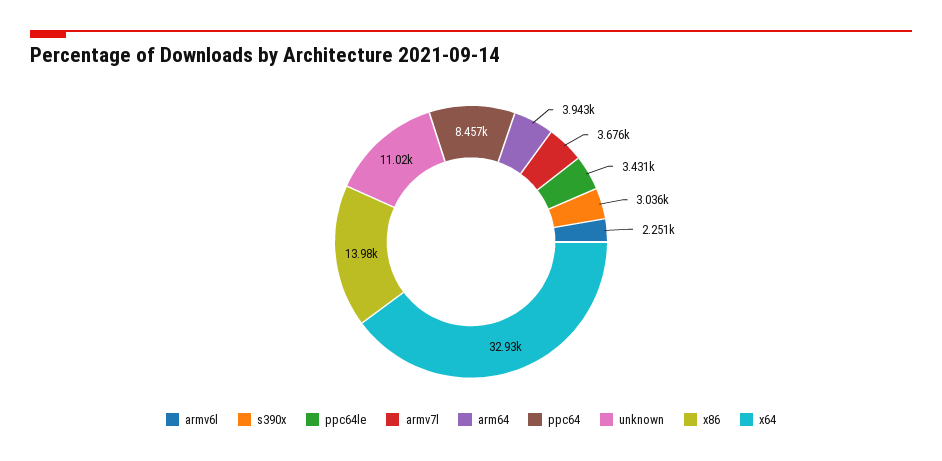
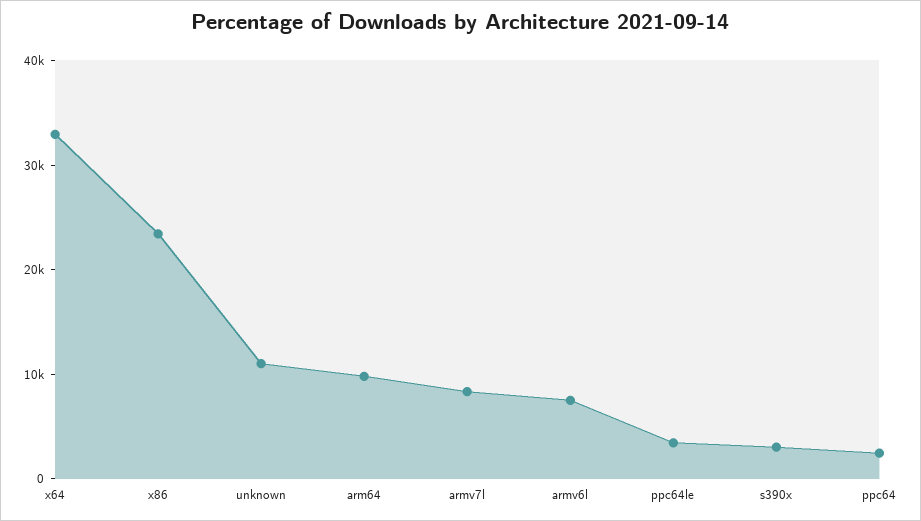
  {
-   "armv6l": 2251,
+   "armv6l": 8000,
    "s390x": 3036,
    "ppc64le": 3431,
-   "armv7l": 3676,
+   "armv7l": 8000,
-   "arm64": 3943,
+   "arm64": 10000,
-   "ppc64": 8457,
+   "ppc64": 2000,
    "unknown": 11020,
-   "x86": 13980,
+   "x86": 24000,
    "x64": 32930
  }

